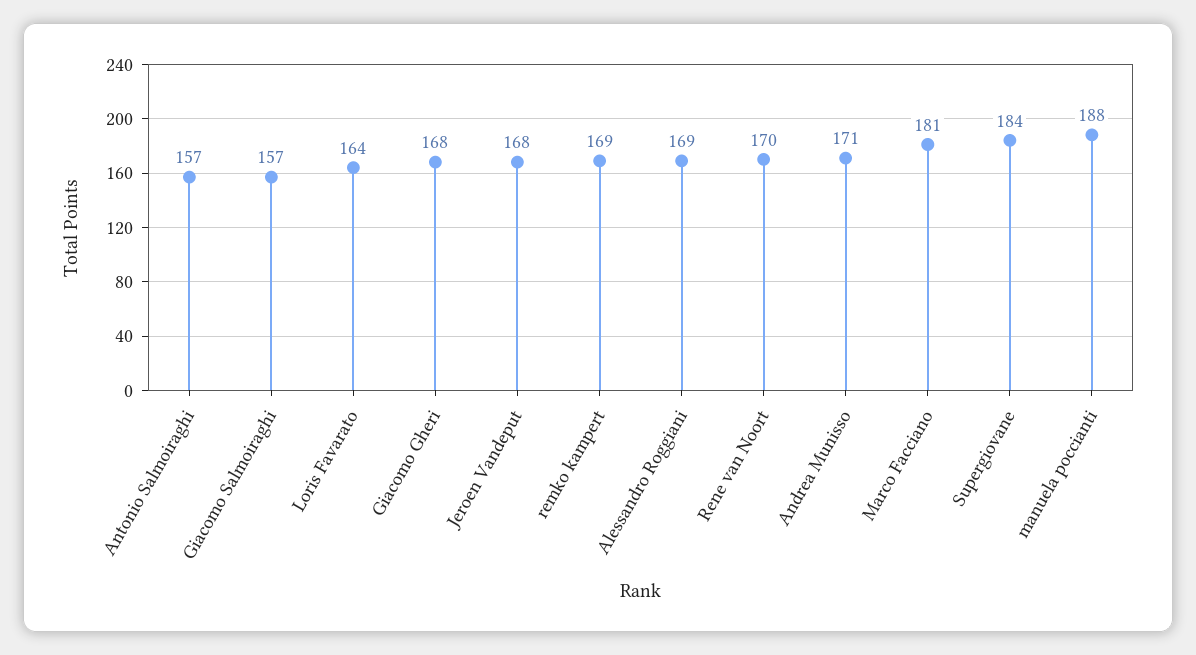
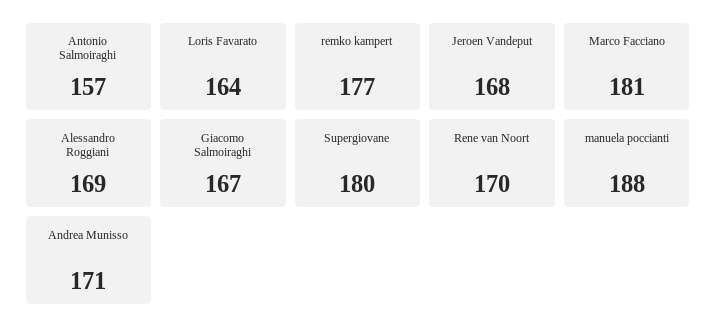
  {
    "Antonio Salmoiraghi": 157,
-   "Giacomo Salmoiraghi": 157,
+   "Giacomo Salmoiraghi": 167,
    "Loris Favarato": 164,
-   "Giacomo Gheri": 168,
    "Jeroen Vandeput": 168,
-   "remko kampert": 169,
+   "remko kampert": 177,
    "Alessandro Roggiani": 169,
    "Rene van Noort": 170,
    "Andrea Munisso": 171,
    "Marco Facciano": 181,
-   "Supergiovane": 184,
+   "Supergiovane": 180,
    "manuela poccianti": 188
  }

